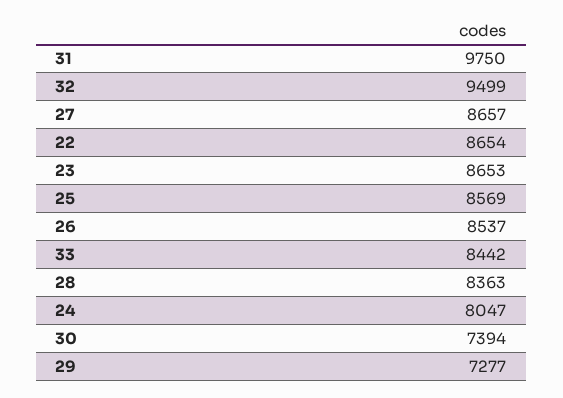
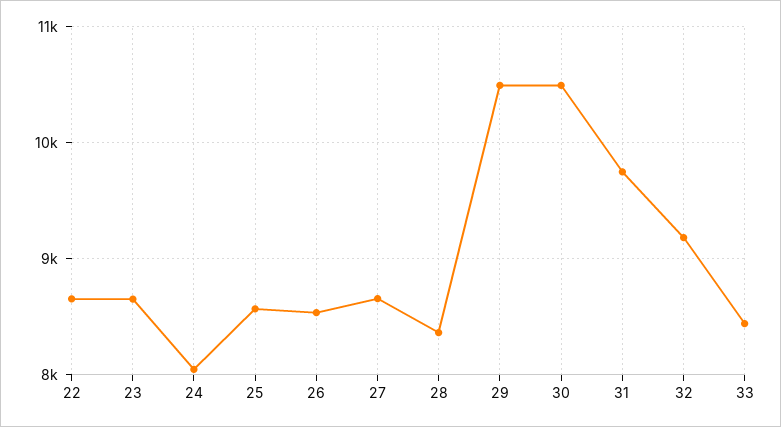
  {
    "31": 9750,
-   "32": 9499,
+   "32": 9200,
    "27": 8657,
    "22": 8654,
    "23": 8653,
    "25": 8569,
    "26": 8537,
    "33": 8442,
    "28": 8363,
    "24": 8047,
-   "30": 7394,
+   "30": 10500,
-   "29": 7277
+   "29": 10500
  }

